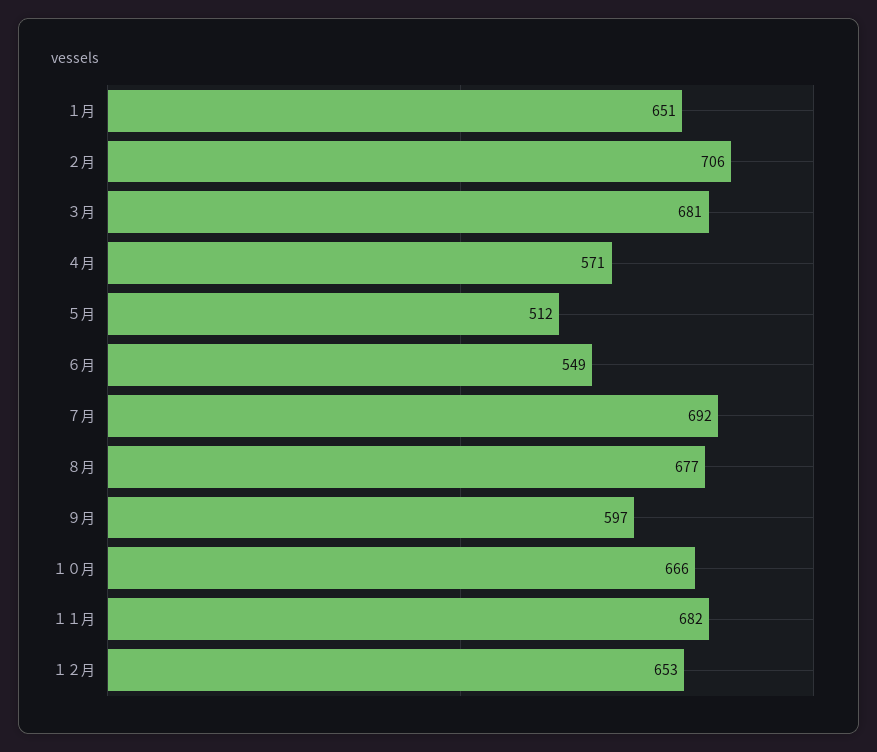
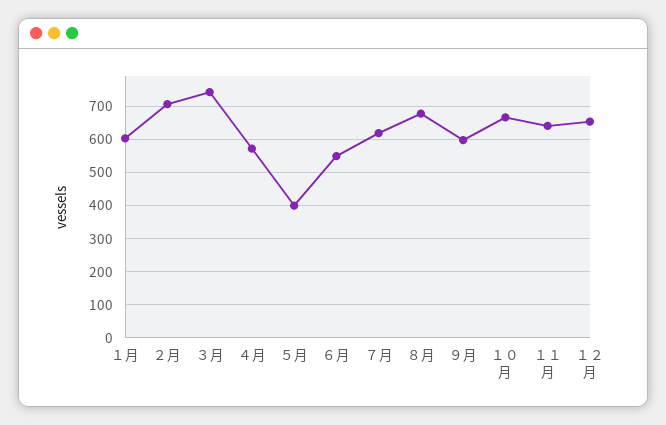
  {
-   "１月": 651,
+   "１月": 600,
    "２月": 706,
-   "３月": 681,
+   "３月": 740,
    "４月": 571,
-   "５月": 512,
+   "５月": 400,
    "６月": 549,
-   "７月": 692,
+   "７月": 620,
    "８月": 677,
    "９月": 597,
    "１０月": 666,
-   "１１月": 682,
+   "１１月": 640,
    "１２月": 653
  }

